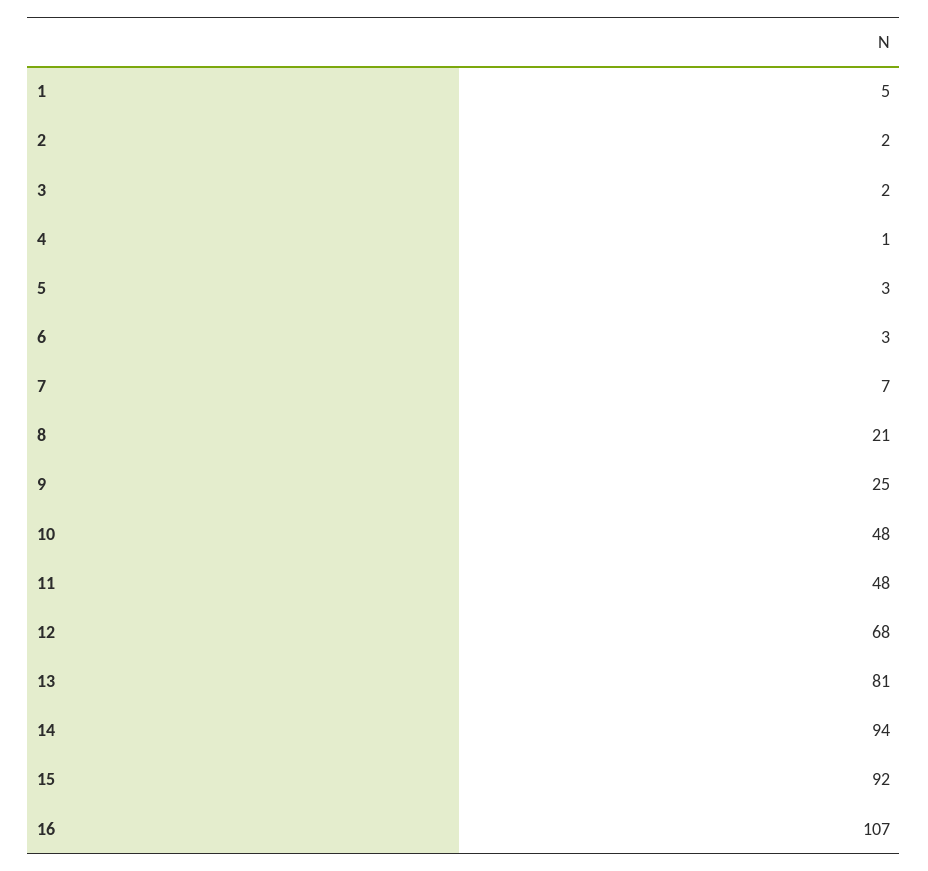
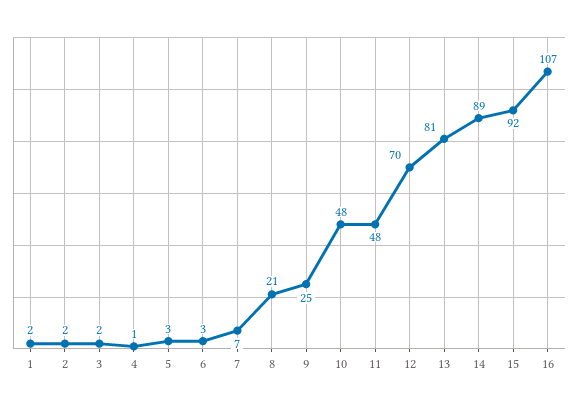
  {
-   "1": 5,
+   "1": 2,
    "2": 2,
    "3": 2,
    "4": 1,
    "5": 3,
    "6": 3,
    "7": 7,
    "8": 21,
    "9": 25,
    "10": 48,
    "11": 48,
-   "12": 68,
+   "12": 70,
    "13": 81,
-   "14": 94,
+   "14": 89,
    "15": 92,
    "16": 107
  }

